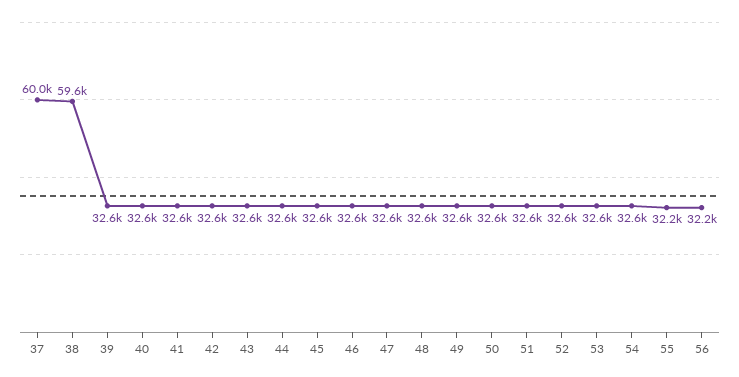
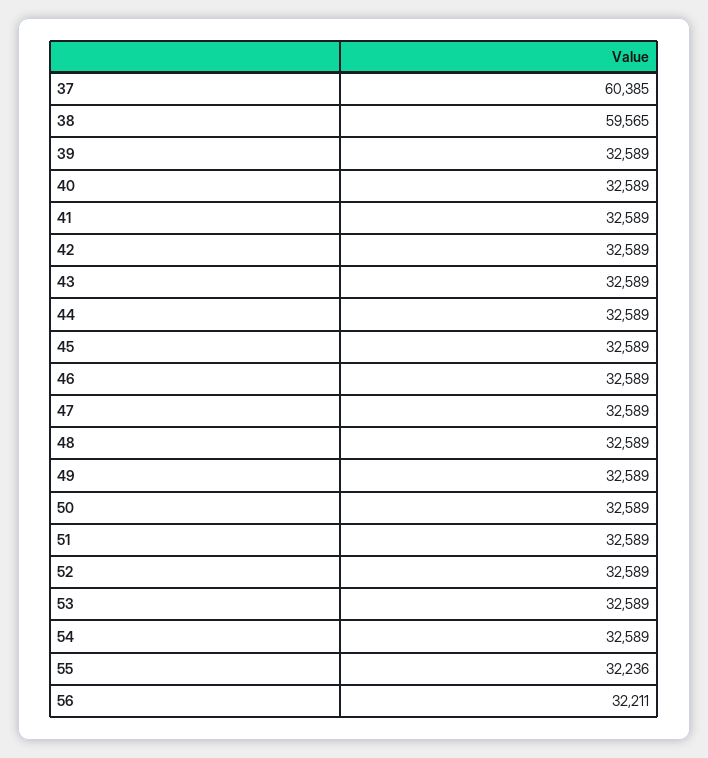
  {
-   "37": 60000,
+   "37": 60385,
    "38": 59565,
    "39": 32589,
    "40": 32589,
    "41": 32589,
    "42": 32589,
    "43": 32589,
    "44": 32589,
    "45": 32589,
    "46": 32589,
    "47": 32589,
    "48": 32589,
    "49": 32589,
    "50": 32589,
    "51": 32589,
    "52": 32589,
    "53": 32589,
    "54": 32589,
    "55": 32236,
    "56": 32211
  }

